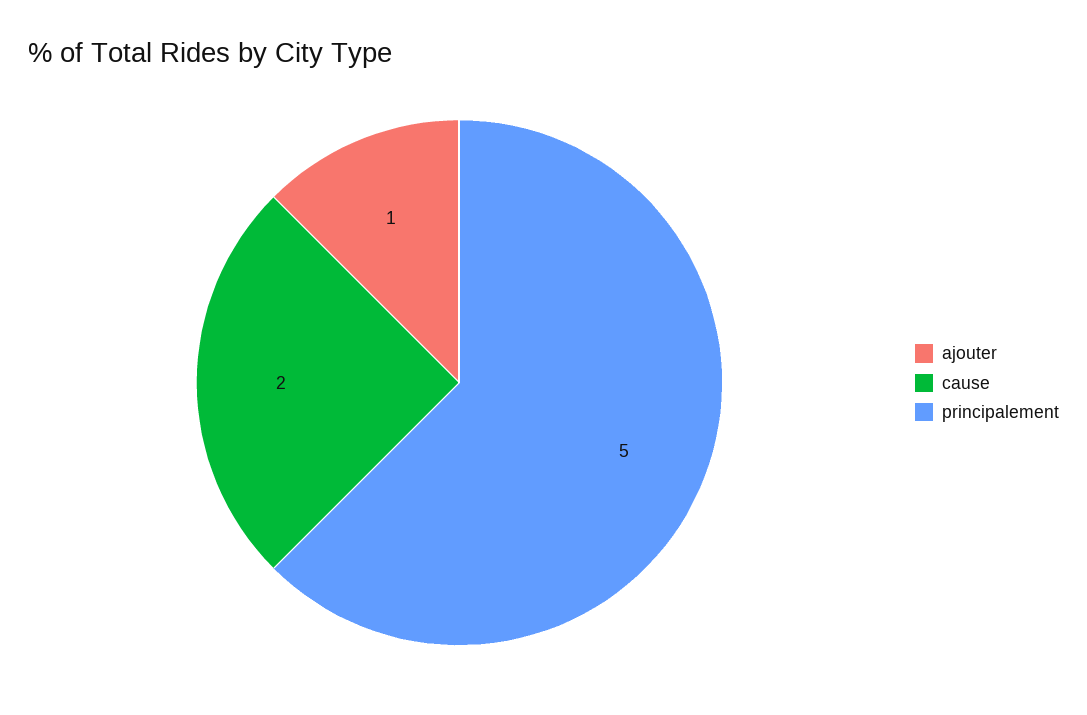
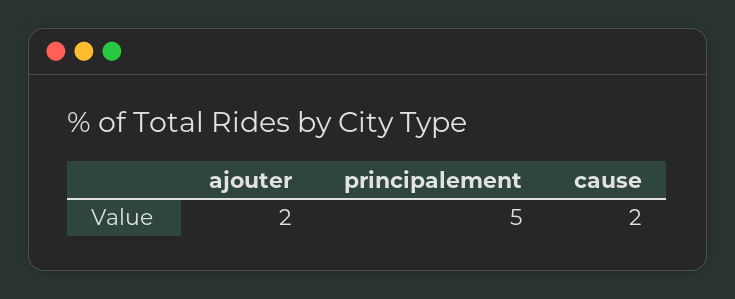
  {
-   "ajouter": 1,
+   "ajouter": 2,
    "cause": 2,
    "principalement": 5
  }

